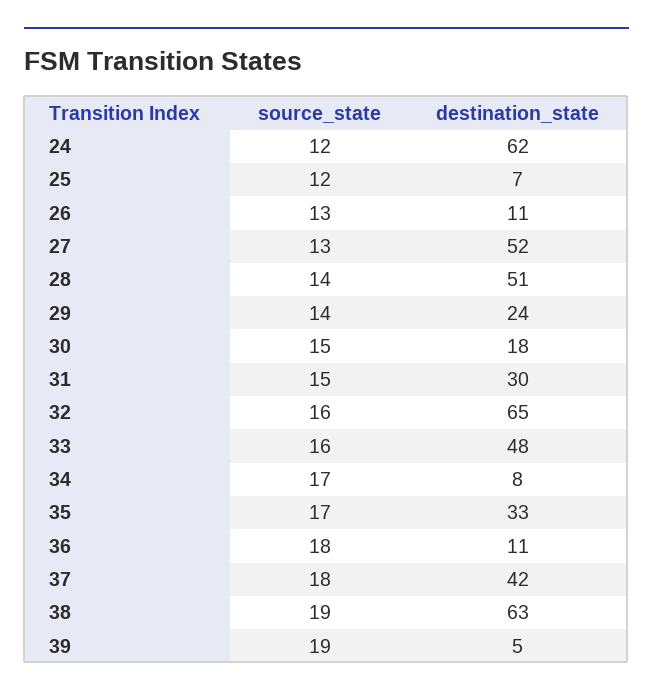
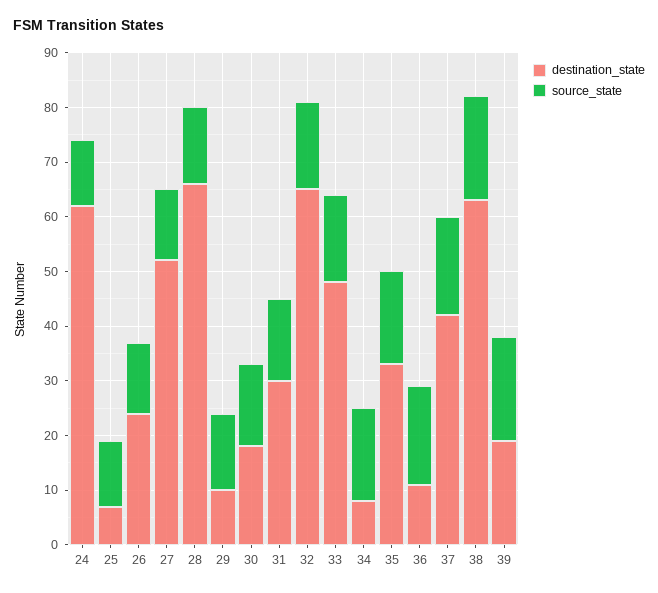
  {
    "source_state": {
      "24": 12,
      "25": 12,
      "26": 13,
      "27": 13,
      "28": 14,
      "29": 14,
      "30": 15,
      "31": 15,
      "32": 16,
      "33": 16,
      "34": 17,
      "35": 17,
      "36": 18,
      "37": 18,
      "38": 19,
      "39": 19
    },
    "destination_state": {
      "24": 62,
      "25": 7,
-     "26": 11,
+     "26": 25,
      "27": 52,
-     "28": 51,
+     "28": 65,
-     "29": 24,
+     "29": 10,
      "30": 18,
      "31": 30,
      "32": 65,
      "33": 48,
      "34": 8,
      "35": 33,
      "36": 11,
      "37": 42,
      "38": 63,
-     "39": 5
+     "39": 20
    }
  }

